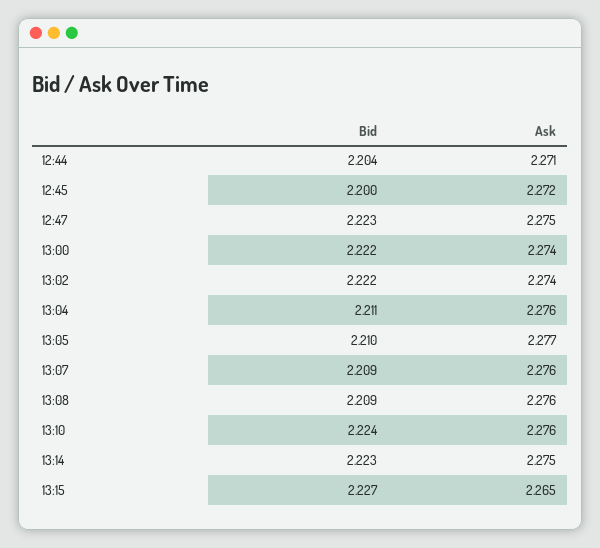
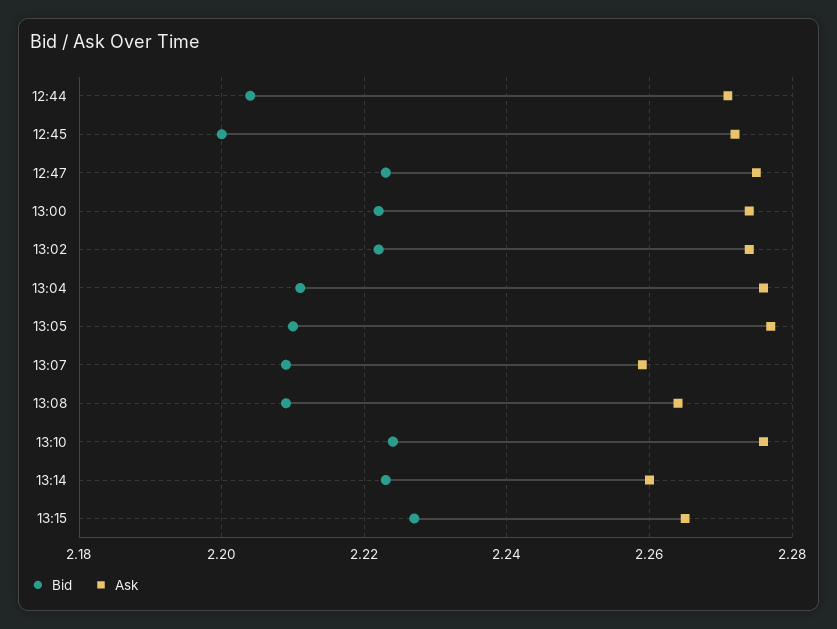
  {
    "Bid": {
      "12:44": 2.204,
      "12:45": 2.2,
      "12:47": 2.223,
      "13:00": 2.222,
      "13:02": 2.222,
      "13:04": 2.211,
      "13:05": 2.21,
      "13:07": 2.209,
      "13:08": 2.209,
      "13:10": 2.224,
      "13:14": 2.223,
      "13:15": 2.227
    },
    "Ask": {
      "12:44": 2.271,
      "12:45": 2.272,
      "12:47": 2.275,
      "13:00": 2.274,
      "13:02": 2.274,
      "13:04": 2.276,
      "13:05": 2.277,
-     "13:07": 2.276,
+     "13:07": 2.26,
-     "13:08": 2.276,
+     "13:08": 2.265,
      "13:10": 2.276,
-     "13:14": 2.275,
+     "13:14": 2.26,
      "13:15": 2.265
    }
  }

